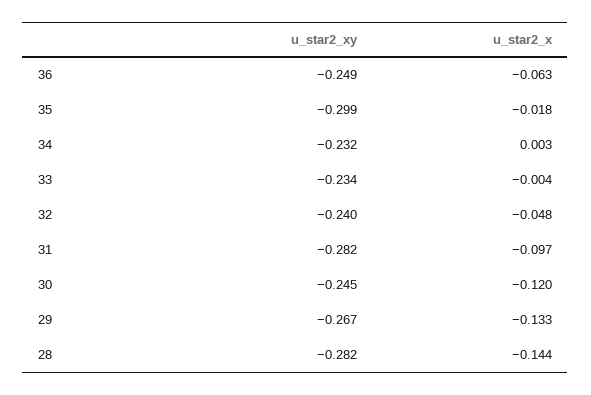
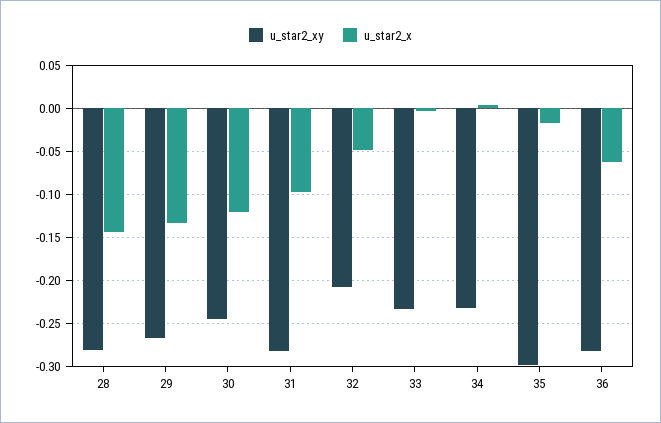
  {
    "u_star2_xy": {
-     "36": -0.249,
+     "36": -0.28,
      "35": -0.299,
      "34": -0.232,
      "33": -0.234,
-     "32": -0.24,
+     "32": -0.21,
      "31": -0.282,
      "30": -0.245,
      "29": -0.267,
      "28": -0.282
    },
    "u_star2_x": {
      "36": -0.063,
      "35": -0.018,
      "34": 0.003,
      "33": -0.004,
      "32": -0.048,
      "31": -0.097,
      "30": -0.12,
      "29": -0.133,
      "28": -0.144
    }
  }

